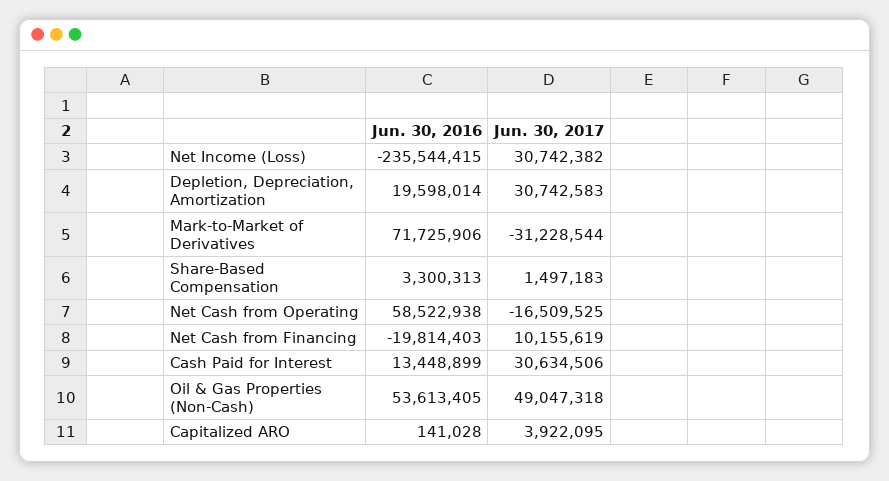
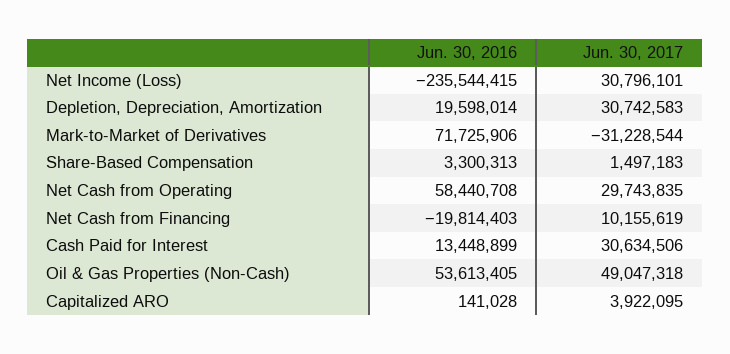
  {
    "Jun. 30, 2016": {
      "Net Income (Loss)": -235544415,
      "Depletion, Depreciation, Amortization": 19598014,
      "Mark-to-Market of Derivatives": 71725906,
      "Share-Based Compensation": 3300313,
-     "Net Cash from Operating": 58522938,
+     "Net Cash from Operating": 58440708,
      "Net Cash from Financing": -19814403,
      "Cash Paid for Interest": 13448899,
      "Oil & Gas Properties (Non-Cash)": 53613405,
      "Capitalized ARO": 141028
    },
    "Jun. 30, 2017": {
-     "Net Income (Loss)": 30742382,
+     "Net Income (Loss)": 30796101,
      "Depletion, Depreciation, Amortization": 30742583,
      "Mark-to-Market of Derivatives": -31228544,
      "Share-Based Compensation": 1497183,
-     "Net Cash from Operating": -16509525,
+     "Net Cash from Operating": 29743835,
      "Net Cash from Financing": 10155619,
      "Cash Paid for Interest": 30634506,
      "Oil & Gas Properties (Non-Cash)": 49047318,
      "Capitalized ARO": 3922095
    }
  }

